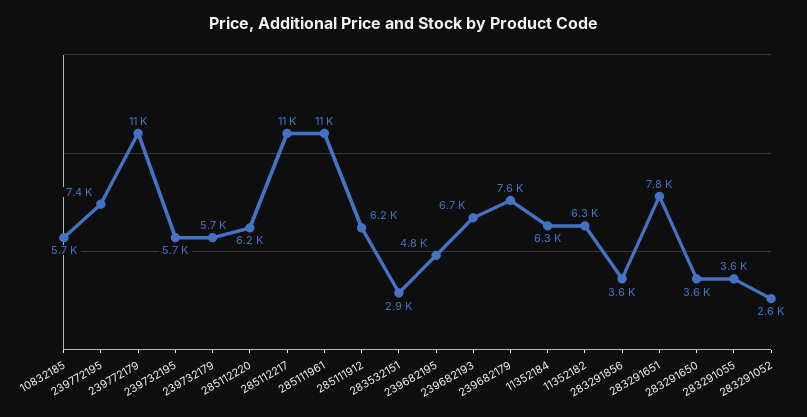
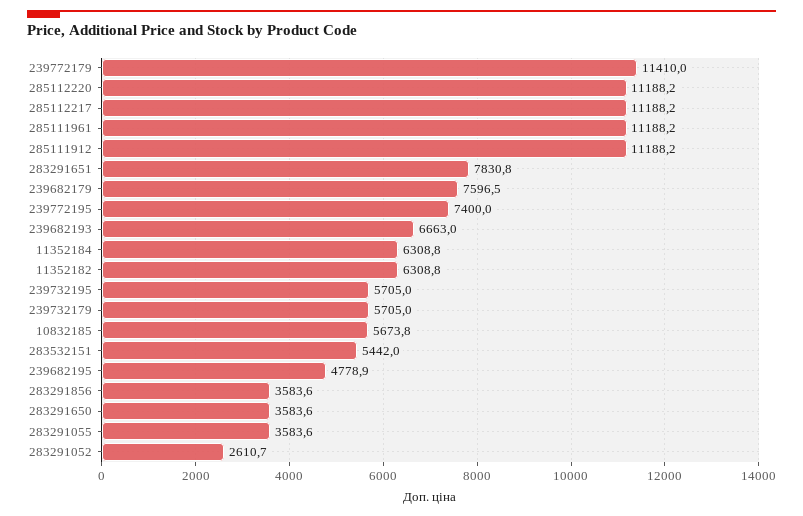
  {
    "10832185": 5673.8,
    "239772195": 7400,
    "239772179": 11410,
    "239732195": 5705,
    "239732179": 5705,
-   "285112220": 6200,
+   "285112220": 11188.2,
    "285112217": 11188.2,
    "285111961": 11188.2,
-   "285111912": 6200,
+   "285111912": 11188.2,
-   "283532151": 2900,
+   "283532151": 5442,
    "239682195": 4778.9,
    "239682193": 6663,
    "239682179": 7596.5,
    "11352184": 6308.8,
    "11352182": 6308.8,
    "283291856": 3583.6,
    "283291651": 7830.8,
    "283291650": 3583.6,
    "283291055": 3583.6,
    "283291052": 2610.7
  }

